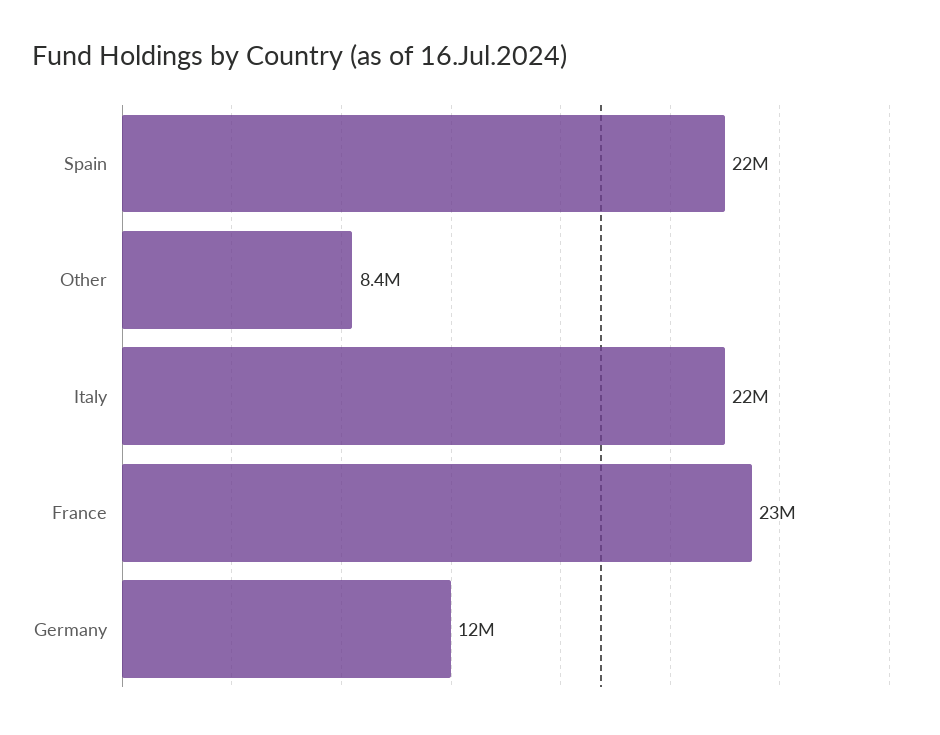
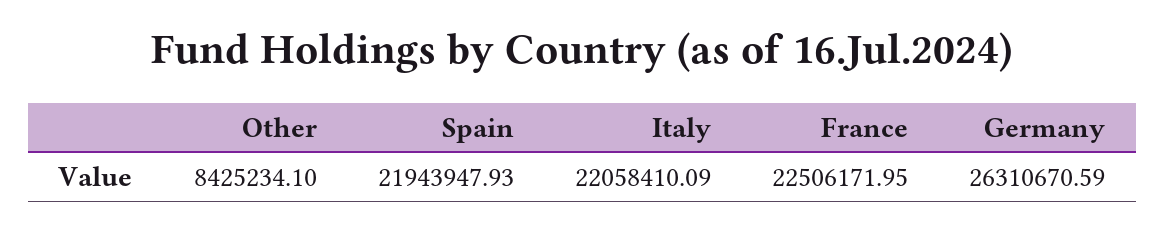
  {
    "Spain": 21943947.93,
    "Other": 8425234.1,
    "Italy": 22058410.09,
    "France": 22506171.95,
-   "Germany": 12000000
+   "Germany": 26310670.59
  }

